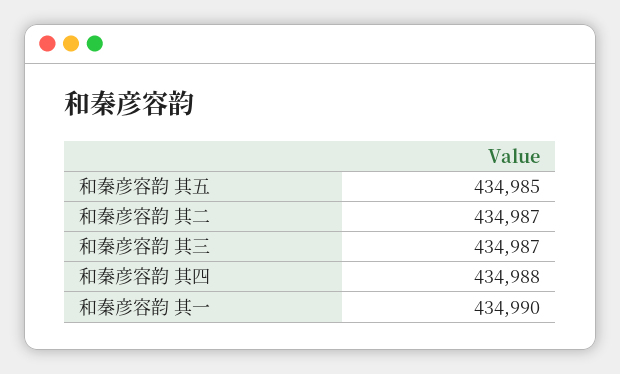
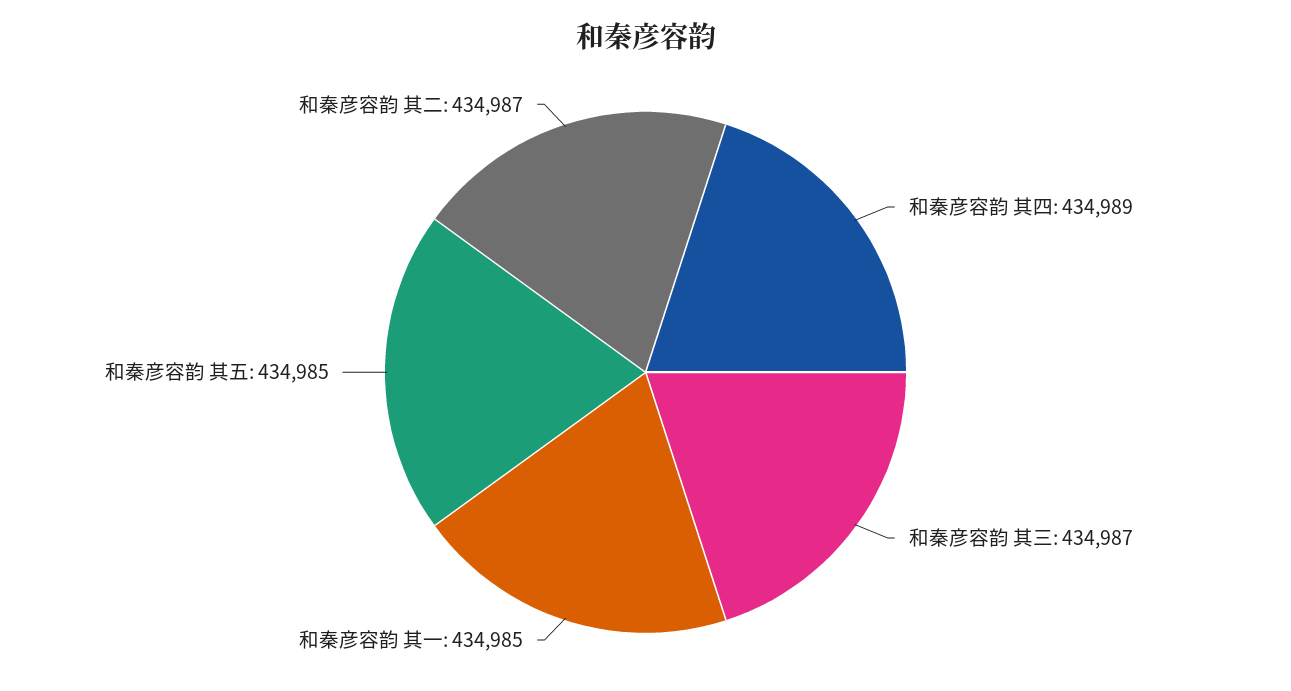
  {
    "和秦彦容韵 其五": 434985,
    "和秦彦容韵 其二": 434987,
    "和秦彦容韵 其三": 434987,
-   "和秦彦容韵 其四": 434988,
+   "和秦彦容韵 其四": 434989,
-   "和秦彦容韵 其一": 434990
+   "和秦彦容韵 其一": 434985
  }

